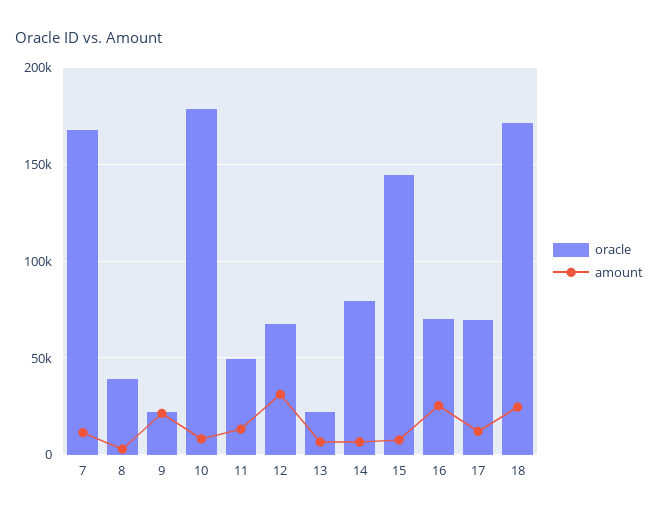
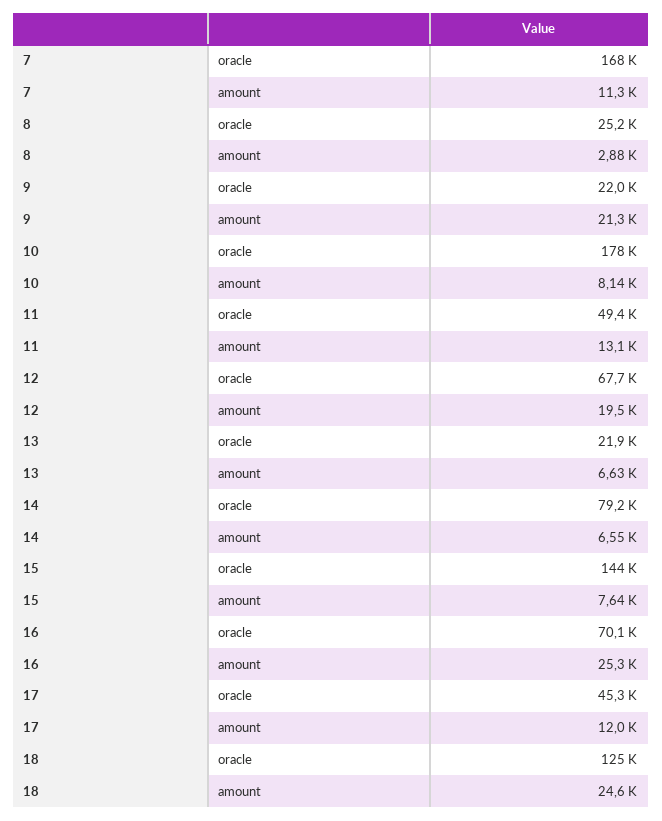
  {
    "oracle": {
      "7": 168000,
-     "8": 40000,
+     "8": 25200,
      "9": 22000,
      "10": 178000,
      "11": 49400,
      "12": 67700,
      "13": 21900,
      "14": 79200,
      "15": 144000,
      "16": 70100,
-     "17": 70000,
+     "17": 45300,
-     "18": 170000
+     "18": 125000
    },
    "amount": {
      "7": 11300,
      "8": 2880,
      "9": 21300,
      "10": 8140,
      "11": 13100,
-     "12": 30000,
+     "12": 19500,
      "13": 6630,
      "14": 6550,
      "15": 7640,
      "16": 25300,
      "17": 12000,
      "18": 24600
    }
  }

